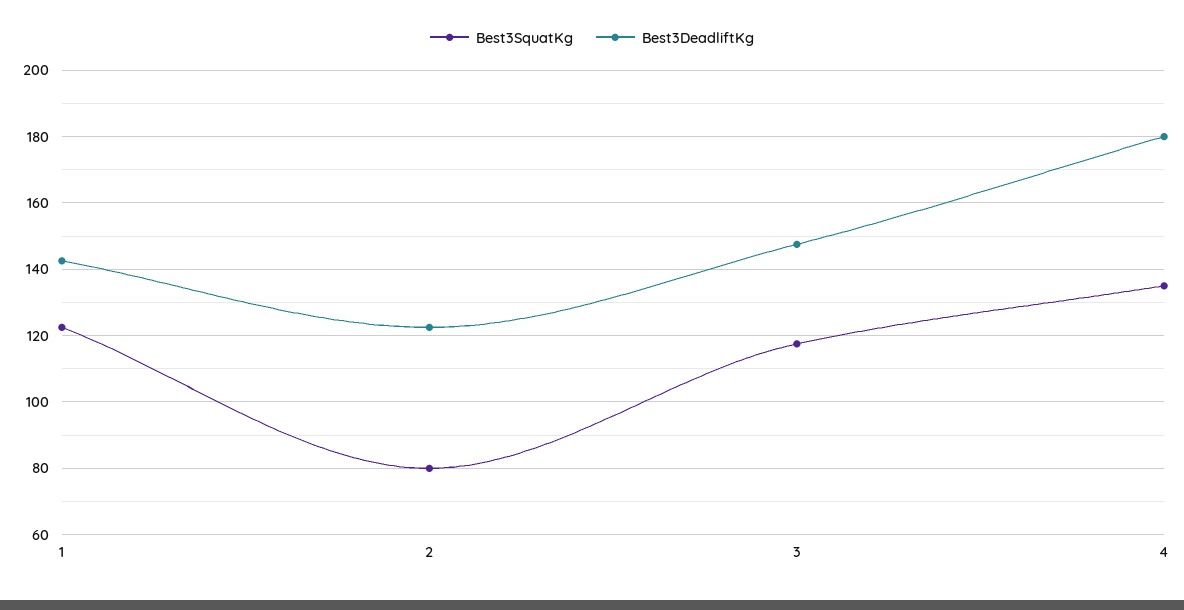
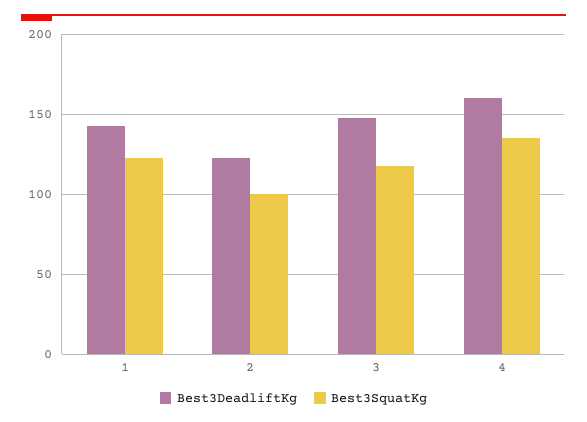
  {
    "Best3SquatKg": {
      "1": 122,
-     "2": 80,
+     "2": 100,
      "3": 118,
      "4": 136
    },
    "Best3DeadliftKg": {
      "1": 142,
      "2": 122,
      "3": 148,
-     "4": 180
+     "4": 160
    }
  }

